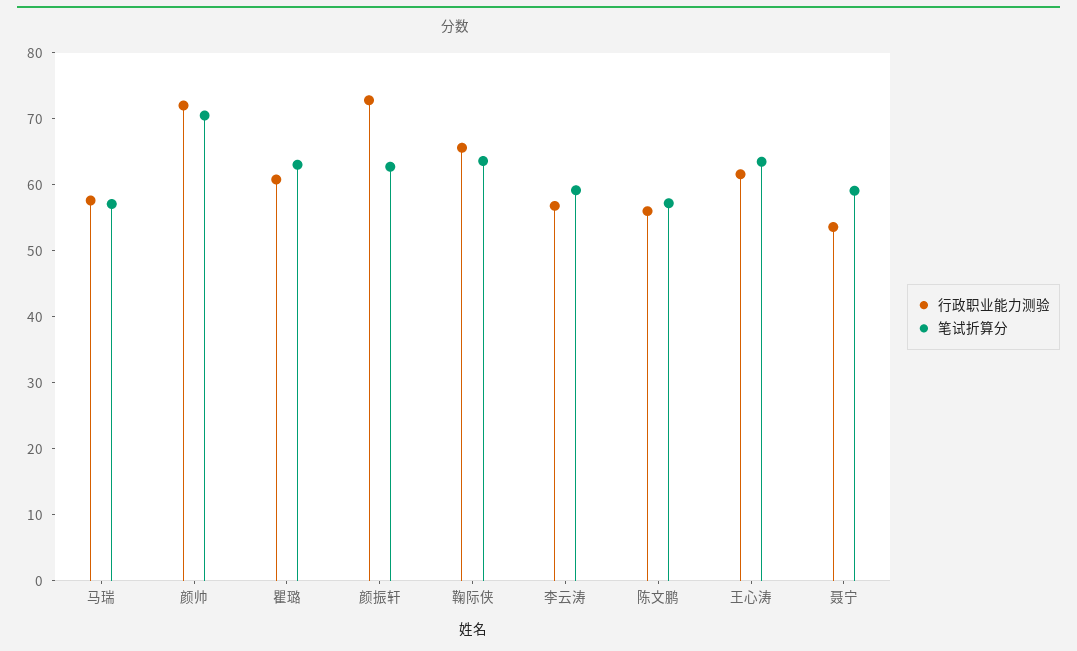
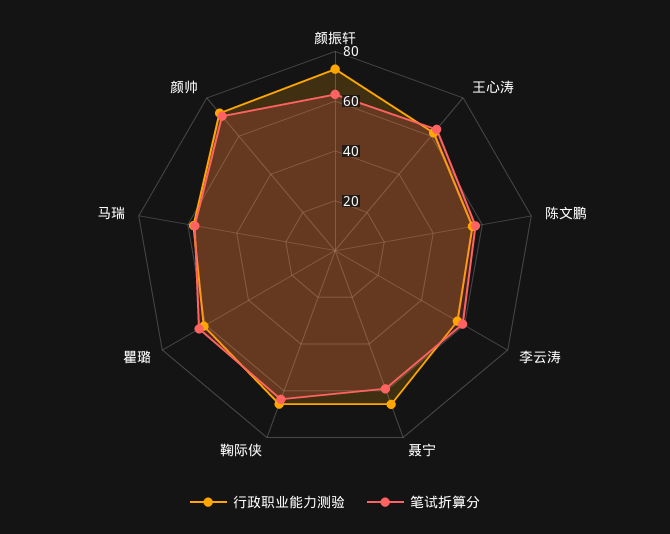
  {
    "行政职业能力测验": {
      "马瑞": 58,
      "颜帅": 72,
      "瞿璐": 60,
      "颜振轩": 72,
      "鞠际侠": 66,
      "李云涛": 56,
      "陈文鹏": 56,
      "王心涛": 62,
-     "聂宁": 54
+     "聂宁": 65
    },
    "笔试折算分": {
      "马瑞": 58,
      "颜帅": 70,
      "瞿璐": 64,
      "颜振轩": 62,
      "鞠际侠": 64,
      "李云涛": 60,
      "陈文鹏": 58,
      "王心涛": 64,
      "聂宁": 60
    }
  }

